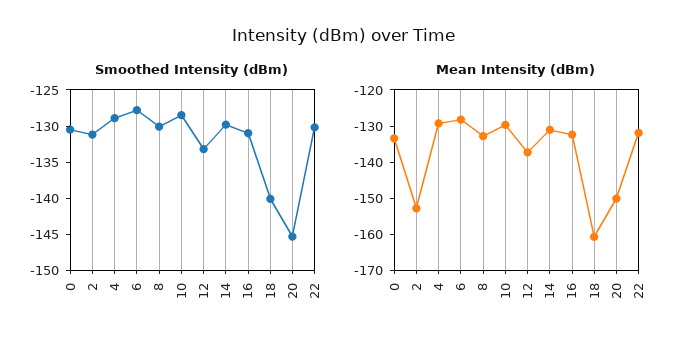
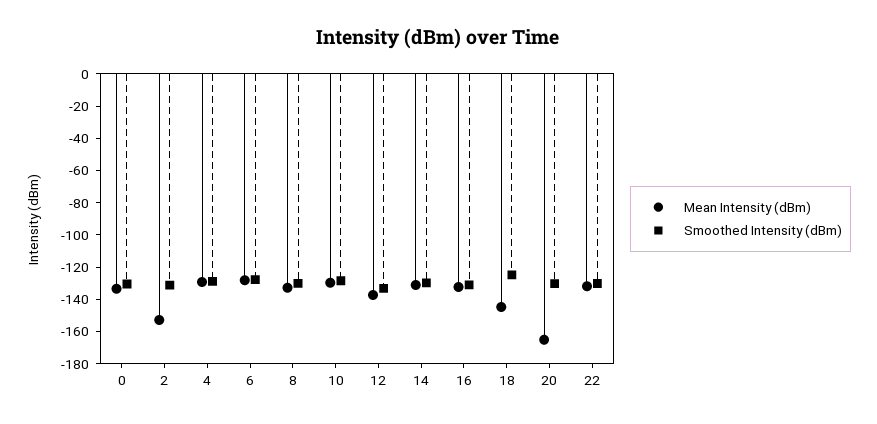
  {
    "Smoothed Intensity (dBm)": {
      "0": -130,
      "2": -130,
      "4": -130,
      "6": -127.5,
      "8": -130,
      "10": -127.5,
      "12": -132.5,
      "14": -130,
      "16": -130,
-     "18": -140,
+     "18": -125,
-     "20": -145,
+     "20": -130,
      "22": -130
    },
    "Mean Intensity (dBm)": {
      "0": -132.5,
      "2": -152.5,
      "4": -130,
      "6": -127.5,
      "8": -132.5,
      "10": -130,
      "12": -137.5,
      "14": -130,
      "16": -132.5,
-     "18": -160,
+     "18": -145,
-     "20": -150,
+     "20": -165,
      "22": -132.5
    }
  }

